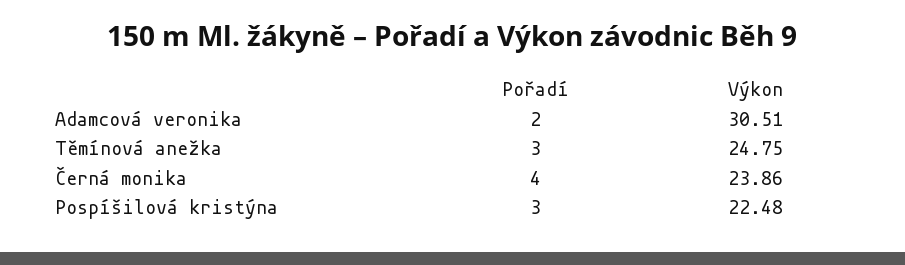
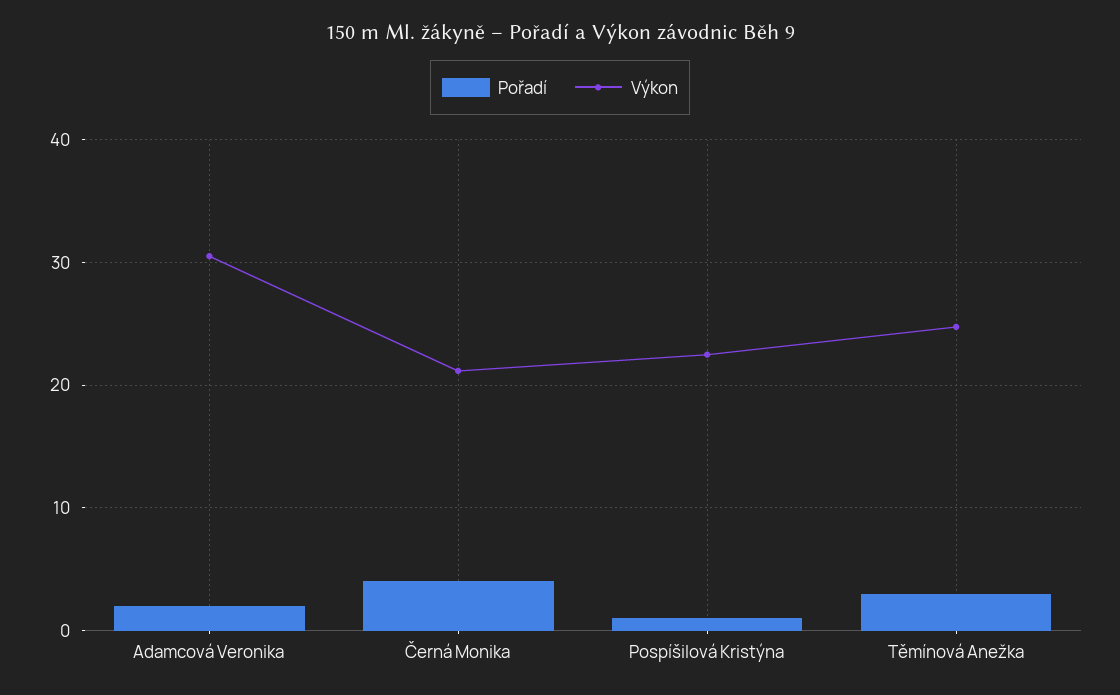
  {
    "Pořadí": {
      "Adamcová veronika": 2,
      "Těmínová anežka": 3,
      "Černá monika": 4,
-     "Pospíšilová kristýna": 3
+     "Pospíšilová kristýna": 1
    },
    "Výkon": {
      "Adamcová veronika": 30.51,
      "Těmínová anežka": 24.75,
-     "Černá monika": 23.86,
+     "Černá monika": 21,
      "Pospíšilová kristýna": 22.48
    }
  }

